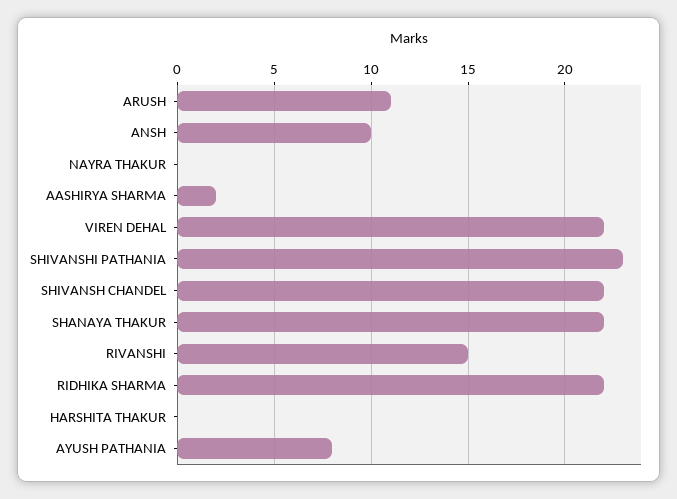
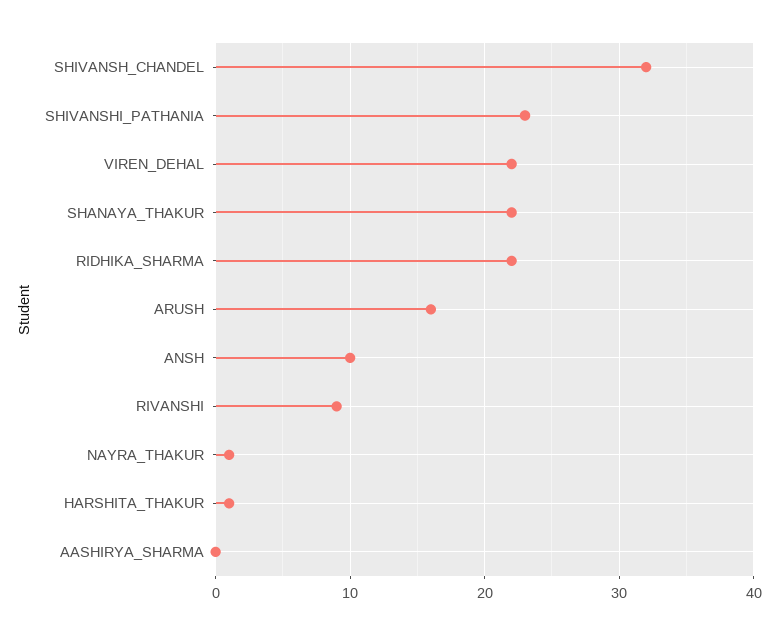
  {
-   "ARUSH": 11,
+   "ARUSH": 16,
    "ANSH": 10,
-   "NAYRA THAKUR": 0,
+   "NAYRA THAKUR": 1,
-   "AASHIRYA SHARMA": 2,
+   "AASHIRYA SHARMA": 0,
    "VIREN DEHAL": 22,
    "SHIVANSHI PATHANIA": 23,
-   "SHIVANSH CHANDEL": 22,
+   "SHIVANSH CHANDEL": 32,
    "SHANAYA THAKUR": 22,
-   "RIVANSHI": 15,
+   "RIVANSHI": 9,
    "RIDHIKA SHARMA": 22,
-   "HARSHITA THAKUR": 0,
+   "HARSHITA THAKUR": 1
-   "AYUSH PATHANIA": 8
  }

